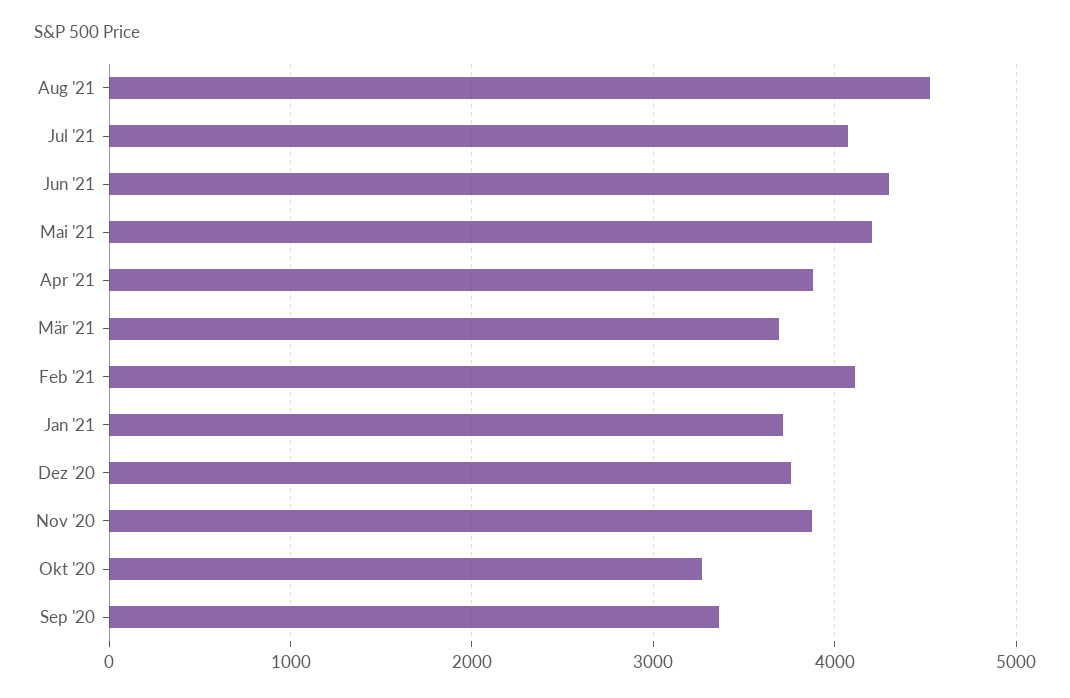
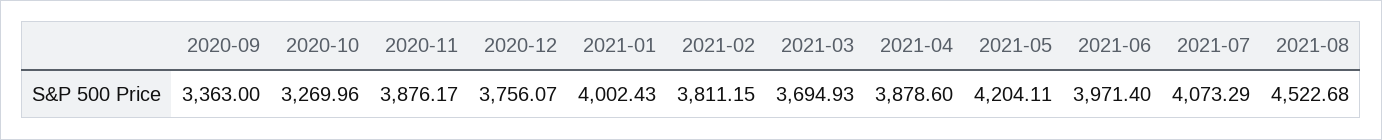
  {
    "Aug '21": 4522.68,
    "Jul '21": 4073.29,
-   "Jun '21": 4300,
+   "Jun '21": 3971.4,
    "Mai '21": 4204.11,
    "Apr '21": 3878.6,
    "Mär '21": 3694.93,
-   "Feb '21": 4100,
+   "Feb '21": 3811.15,
-   "Jan '21": 3700,
+   "Jan '21": 4002.43,
    "Dez '20": 3756.07,
    "Nov '20": 3876.17,
    "Okt '20": 3269.96,
    "Sep '20": 3363
  }

